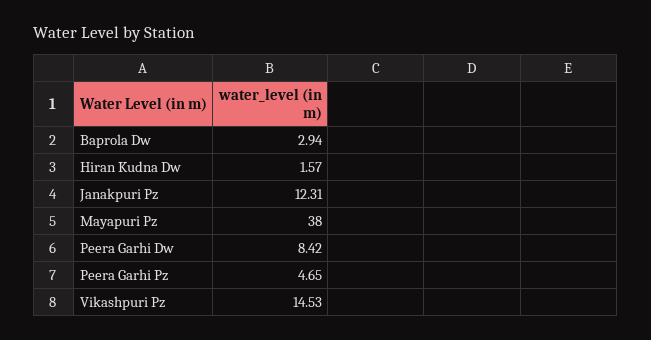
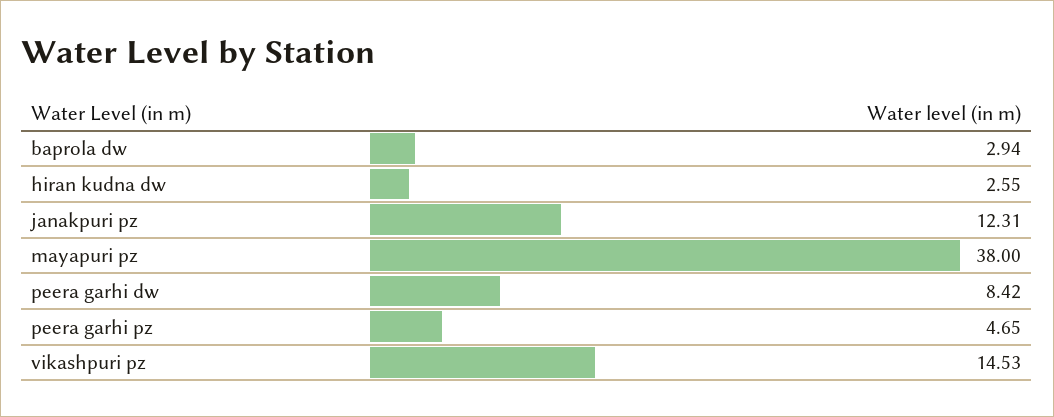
  {
    "Baprola Dw": 2.94,
-   "Hiran Kudna Dw": 1.57,
+   "Hiran Kudna Dw": 2.55,
    "Janakpuri Pz": 12.31,
    "Mayapuri Pz": 38,
    "Peera Garhi Dw": 8.42,
    "Peera Garhi Pz": 4.65,
    "Vikashpuri Pz": 14.53
  }

